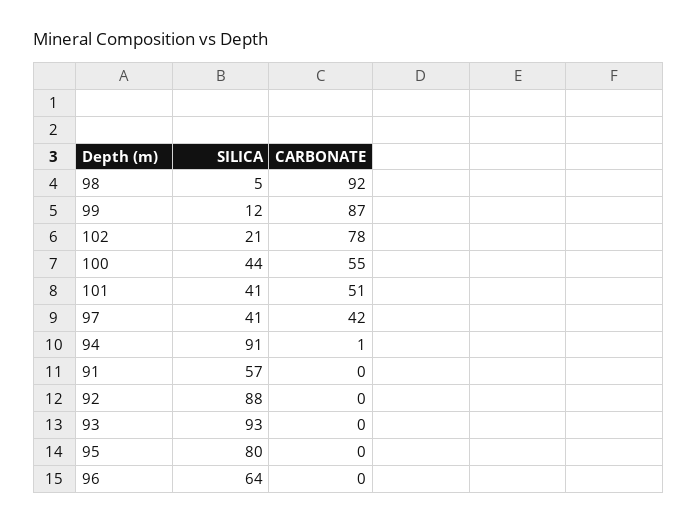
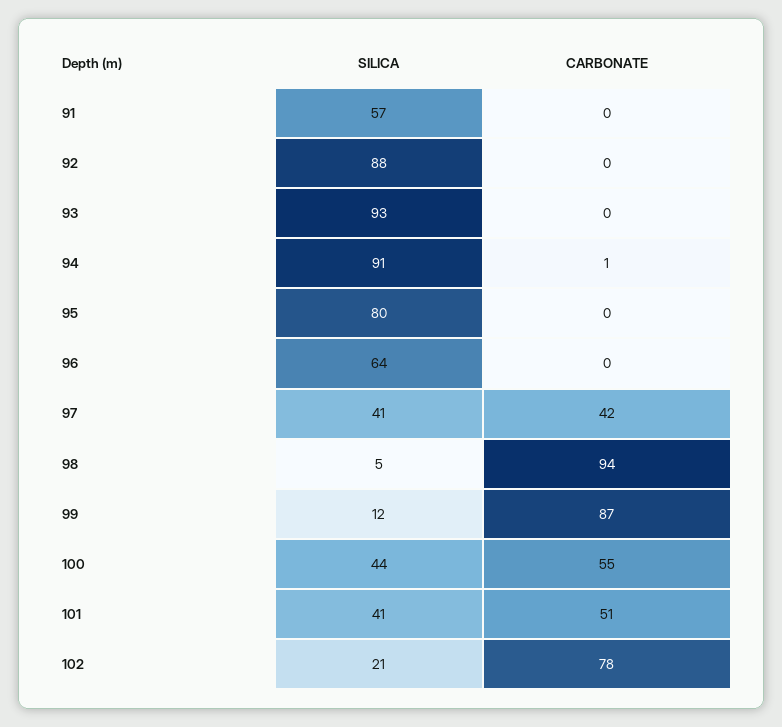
  {
    "SILICA": {
      "98": 5,
      "99": 12,
      "102": 21,
      "100": 44,
      "101": 41,
      "97": 41,
      "94": 91,
      "91": 57,
      "92": 88,
      "93": 93,
      "95": 80,
      "96": 64
    },
    "CARBONATE": {
-     "98": 92,
+     "98": 94,
      "99": 87,
      "102": 78,
      "100": 55,
      "101": 51,
      "97": 42,
      "94": 1,
      "91": 0,
      "92": 0,
      "93": 0,
      "95": 0,
      "96": 0
    }
  }

